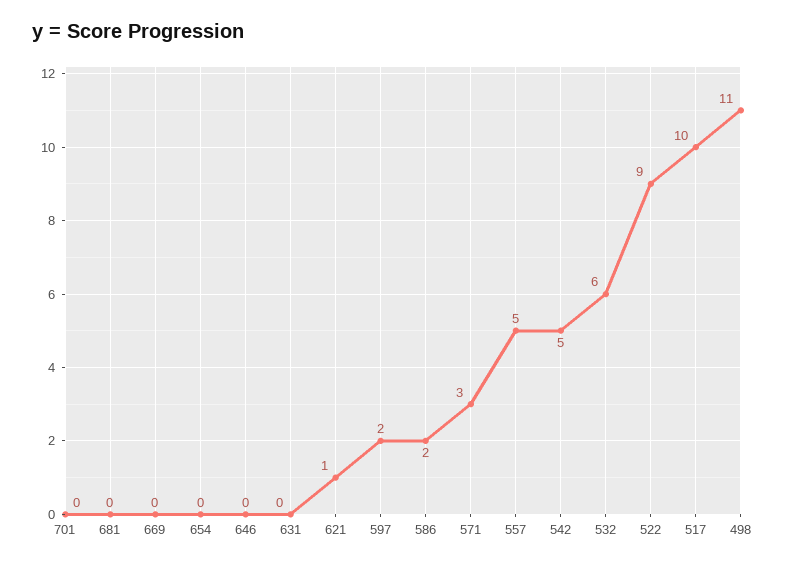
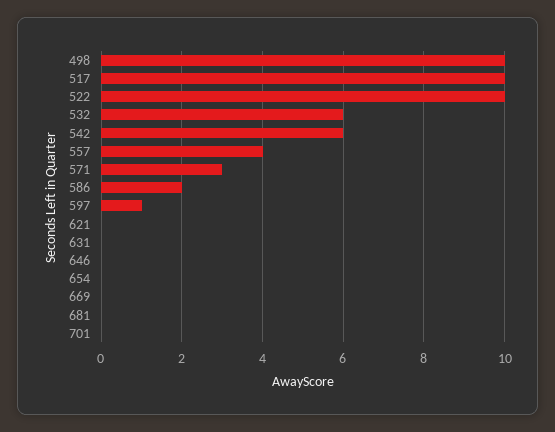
  {
    "701": 0,
    "681": 0,
    "669": 0,
    "654": 0,
    "646": 0,
    "631": 0,
-   "621": 1,
+   "621": 0,
-   "597": 2,
+   "597": 1,
    "586": 2,
    "571": 3,
-   "557": 5,
+   "557": 4,
-   "542": 5,
+   "542": 6,
    "532": 6,
-   "522": 9,
+   "522": 10,
    "517": 10,
-   "498": 11
+   "498": 10
  }

